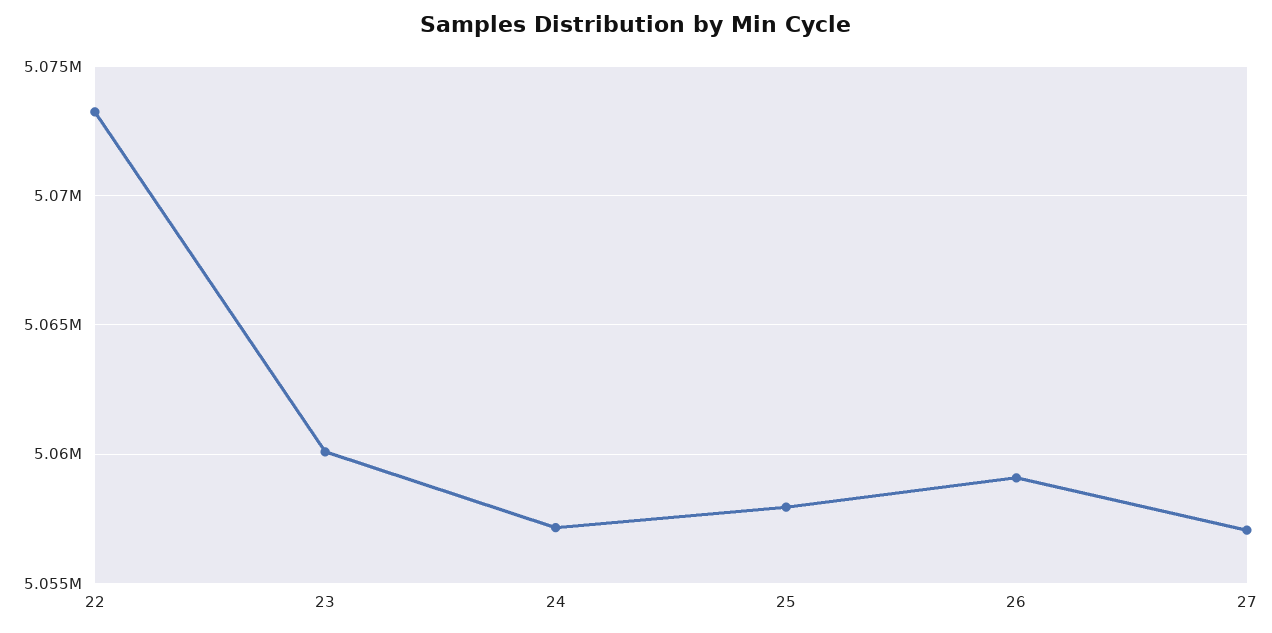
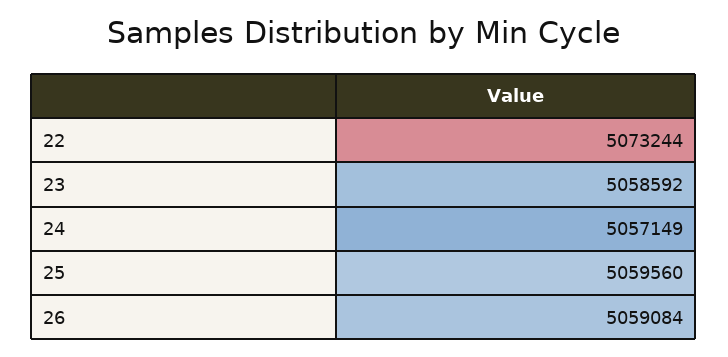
  {
    "22": 5073244,
-   "23": 5060000,
+   "23": 5058592,
    "24": 5057149,
-   "25": 5058000,
+   "25": 5059560,
-   "26": 5059084,
+   "26": 5059084
-   "27": 5057000
  }

